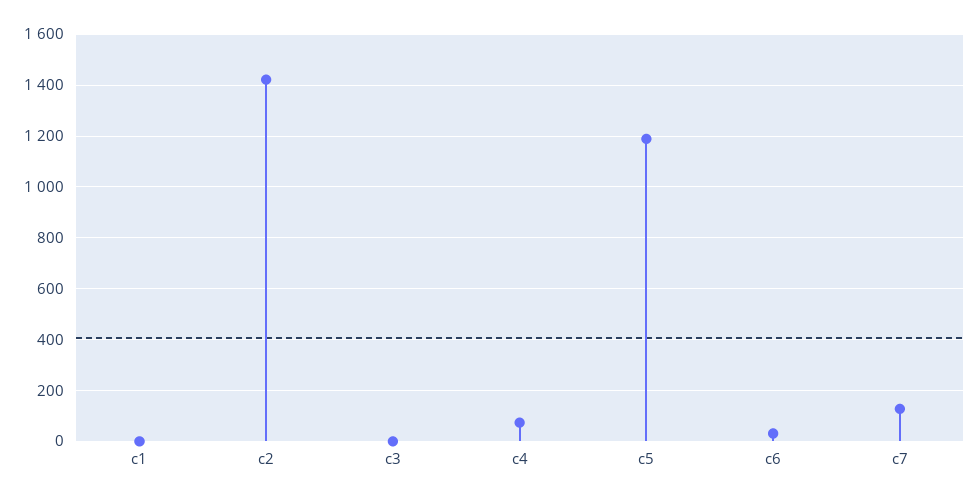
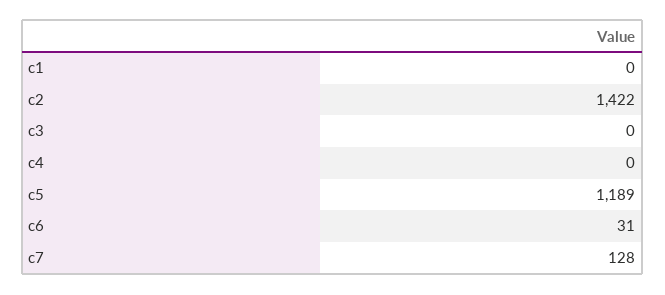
  {
    "c1": 0,
    "c2": 1422,
    "c3": 0,
-   "c4": 75,
+   "c4": 0,
    "c5": 1189,
    "c6": 31,
    "c7": 128
  }

